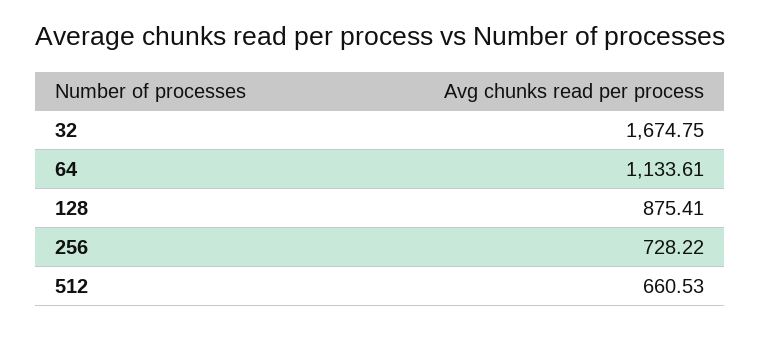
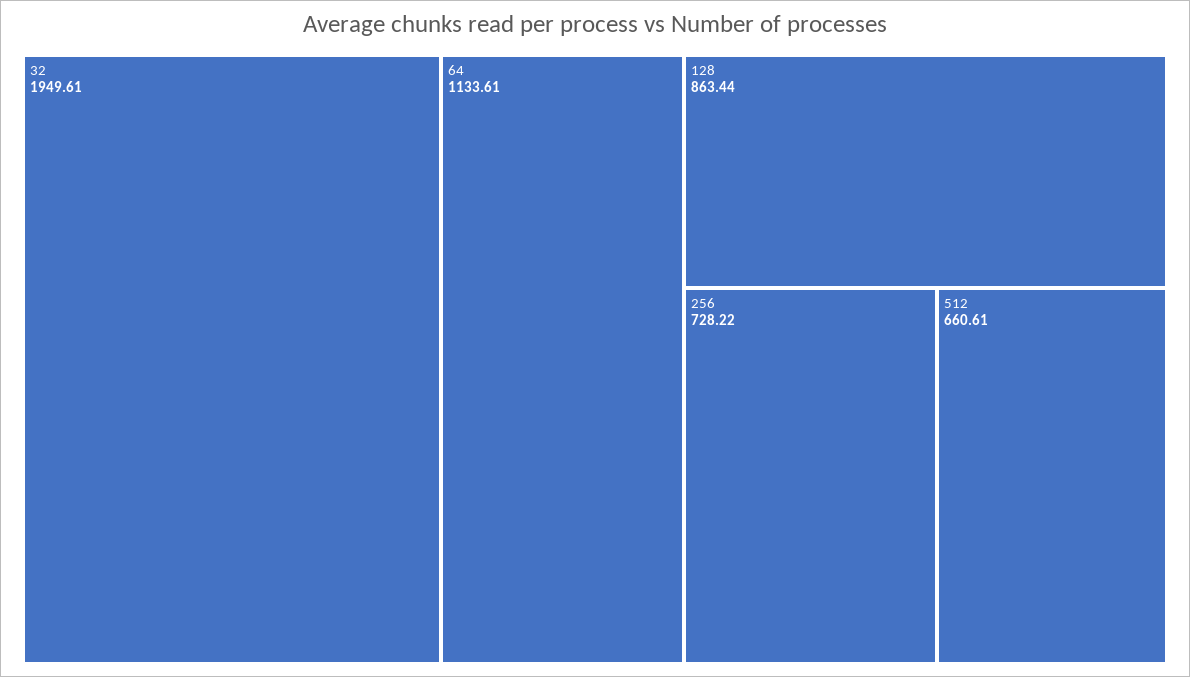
  {
-   "32": 1674.75,
+   "32": 1949.61,
    "64": 1133.61,
-   "128": 875.41,
+   "128": 863.44,
    "256": 728.22,
-   "512": 660.53
+   "512": 660.61
  }

